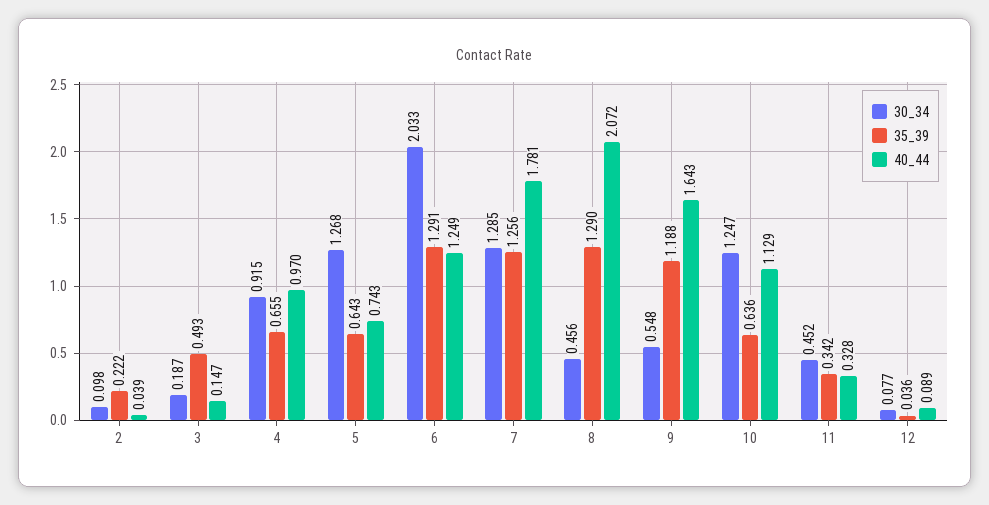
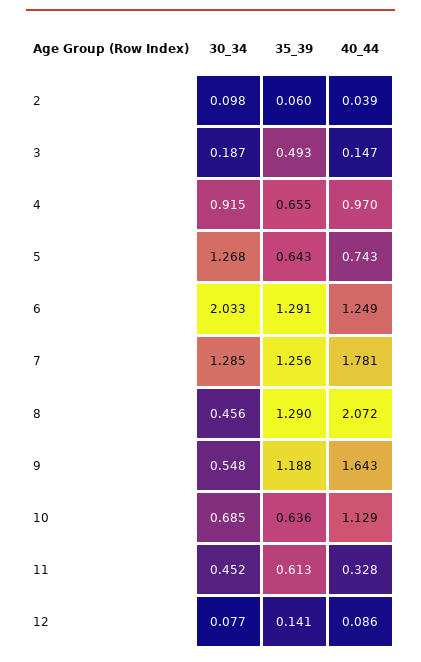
  {
    "30_34": {
      "2": 0.098,
      "3": 0.187,
      "4": 0.915,
      "5": 1.268,
      "6": 2.033,
      "7": 1.285,
      "8": 0.456,
      "9": 0.548,
-     "10": 1.247,
+     "10": 0.685,
      "11": 0.452,
      "12": 0.077
    },
    "35_39": {
-     "2": 0.222,
+     "2": 0.06,
      "3": 0.493,
      "4": 0.655,
      "5": 0.643,
      "6": 1.291,
      "7": 1.256,
      "8": 1.29,
      "9": 1.188,
      "10": 0.636,
-     "11": 0.342,
+     "11": 0.613,
-     "12": 0.036
+     "12": 0.141
    },
    "40_44": {
      "2": 0.039,
      "3": 0.147,
      "4": 0.97,
      "5": 0.743,
      "6": 1.249,
      "7": 1.781,
      "8": 2.072,
      "9": 1.643,
      "10": 1.129,
      "11": 0.328,
-     "12": 0.089
+     "12": 0.086
    }
  }

